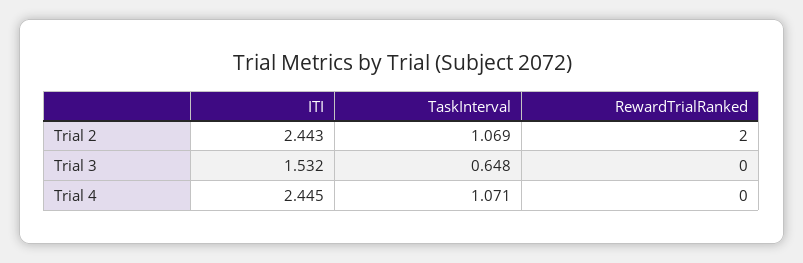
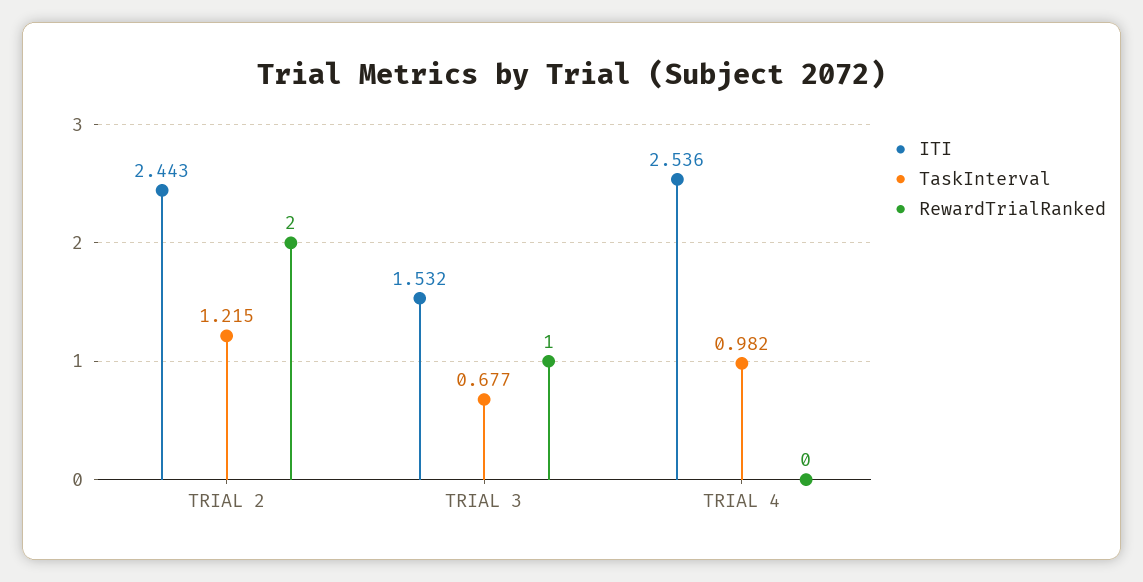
  {
    "ITI": {
      "Trial 2": 2.443,
      "Trial 3": 1.532,
-     "Trial 4": 2.445
+     "Trial 4": 2.536
    },
    "TaskInterval": {
-     "Trial 2": 1.069,
+     "Trial 2": 1.215,
-     "Trial 3": 0.648,
+     "Trial 3": 0.677,
-     "Trial 4": 1.071
+     "Trial 4": 0.982
    },
    "RewardTrialRanked": {
      "Trial 2": 2,
-     "Trial 3": 0,
+     "Trial 3": 1,
      "Trial 4": 0
    }
  }

